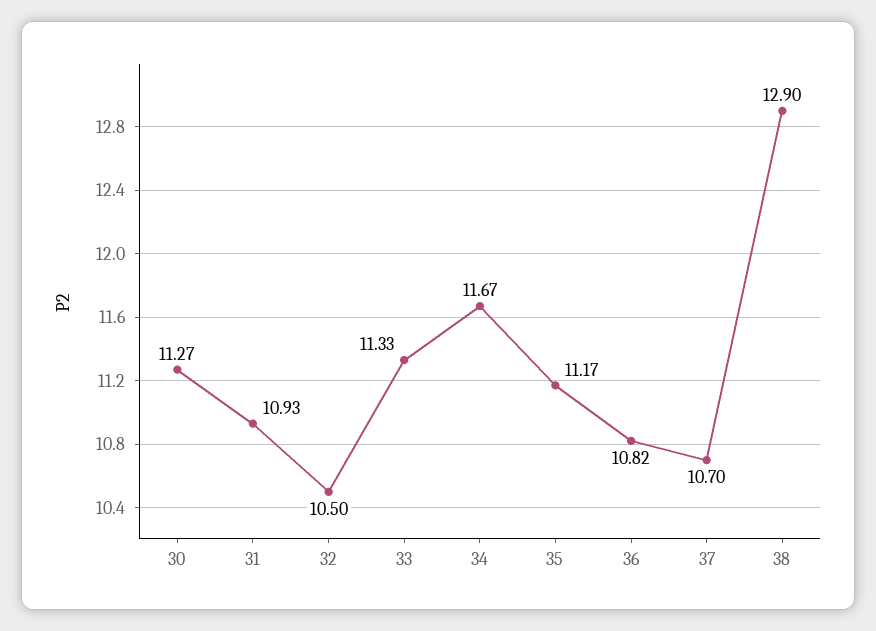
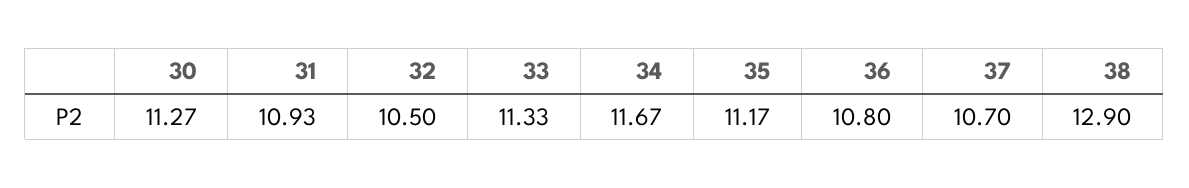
  {
    "30": 11.27,
    "31": 10.93,
    "32": 10.5,
    "33": 11.33,
    "34": 11.67,
    "35": 11.17,
-   "36": 10.82,
+   "36": 10.8,
    "37": 10.7,
    "38": 12.9
  }

